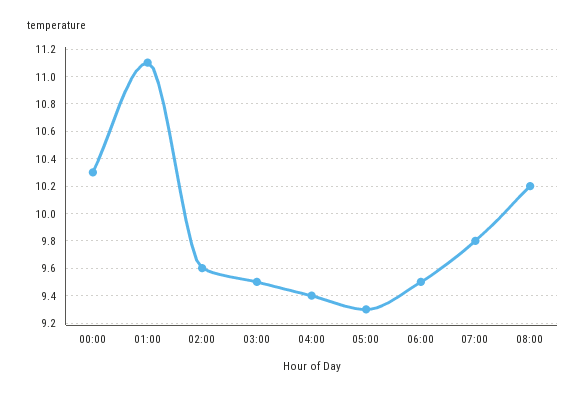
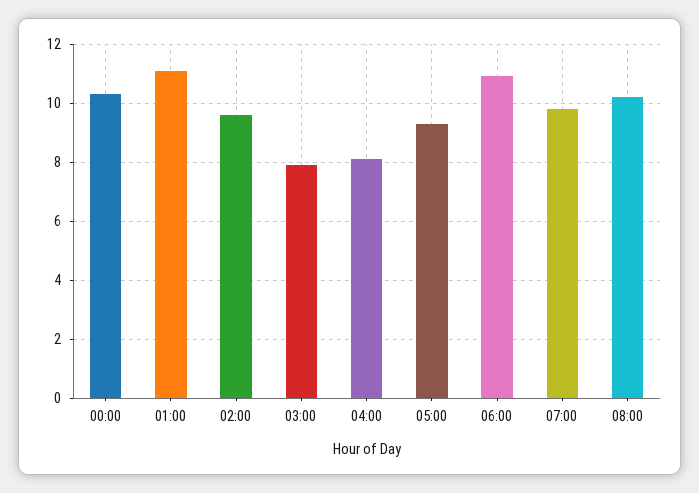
  {
    "00:00": 10.3,
    "01:00": 11.1,
    "02:00": 9.6,
-   "03:00": 9.5,
+   "03:00": 8,
-   "04:00": 9.4,
+   "04:00": 8,
    "05:00": 9.3,
-   "06:00": 9.5,
+   "06:00": 11,
    "07:00": 9.8,
    "08:00": 10.2
  }

